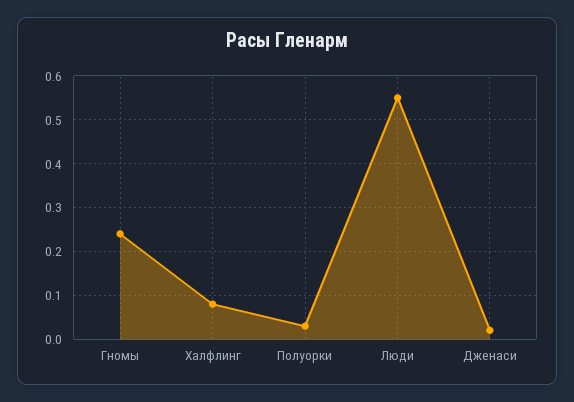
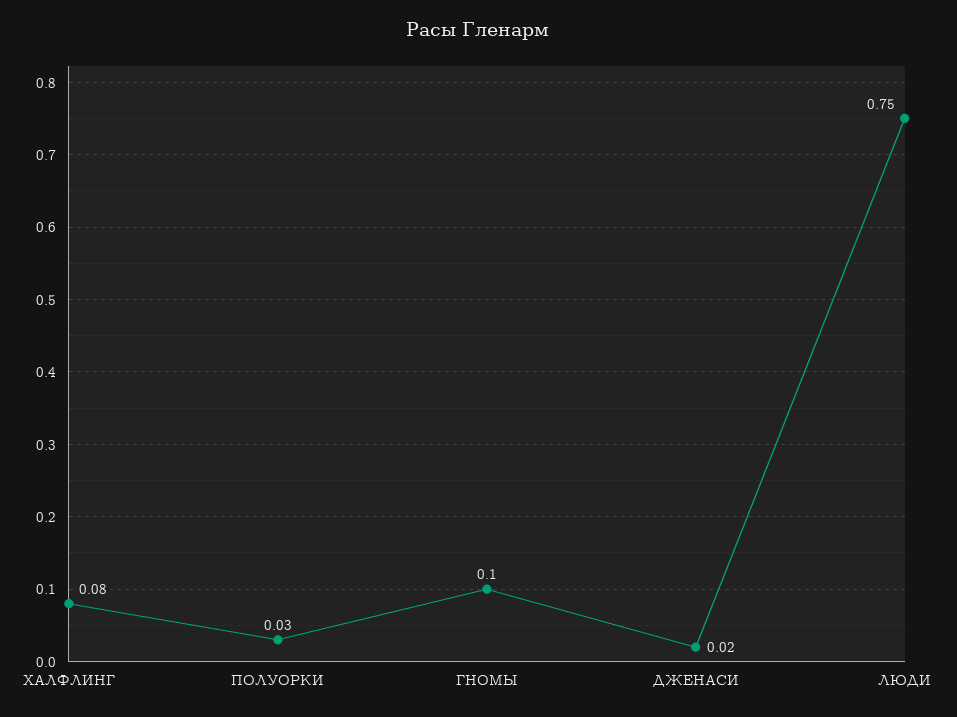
  {
-   "Гномы": 0.25,
+   "Гномы": 0.1,
    "Халфлинг": 0.08,
    "Полуорки": 0.03,
-   "Люди": 0.55,
+   "Люди": 0.75,
    "Дженаси": 0.02
  }

